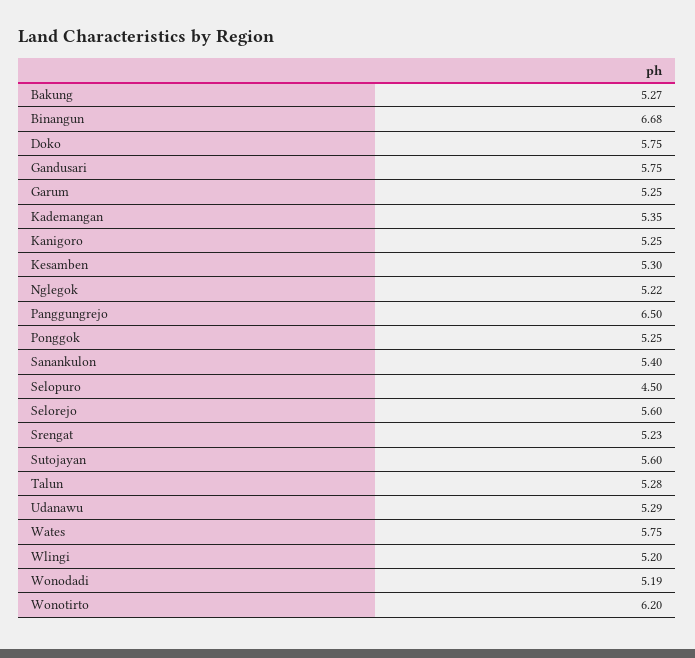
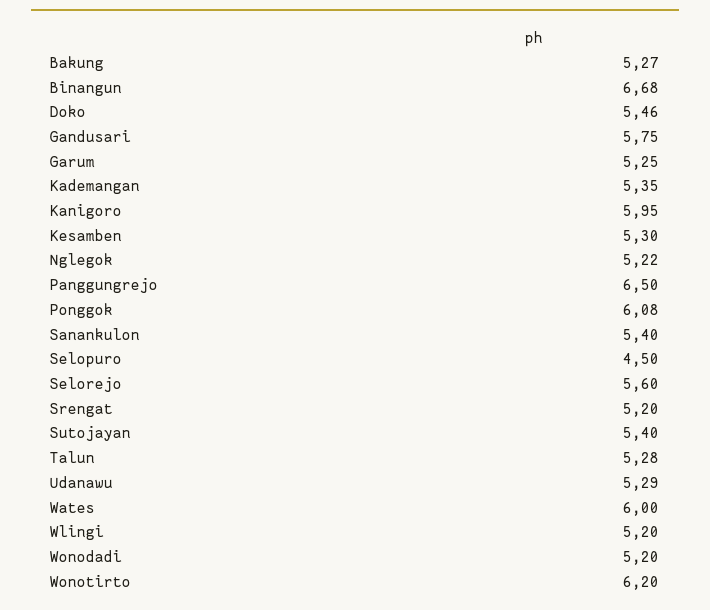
  {
    "Bakung": 5.27,
    "Binangun": 6.68,
-   "Doko": 5.75,
+   "Doko": 5.46,
    "Gandusari": 5.75,
    "Garum": 5.25,
    "Kademangan": 5.35,
-   "Kanigoro": 5.25,
+   "Kanigoro": 5.95,
    "Kesamben": 5.3,
    "Nglegok": 5.22,
    "Panggungrejo": 6.5,
-   "Ponggok": 5.25,
+   "Ponggok": 6.08,
    "Sanankulon": 5.4,
    "Selopuro": 4.5,
    "Selorejo": 5.6,
-   "Srengat": 5.23,
+   "Srengat": 5.2,
-   "Sutojayan": 5.6,
+   "Sutojayan": 5.4,
    "Talun": 5.28,
    "Udanawu": 5.29,
-   "Wates": 5.75,
+   "Wates": 6,
    "Wlingi": 5.2,
-   "Wonodadi": 5.19,
+   "Wonodadi": 5.2,
    "Wonotirto": 6.2
  }

